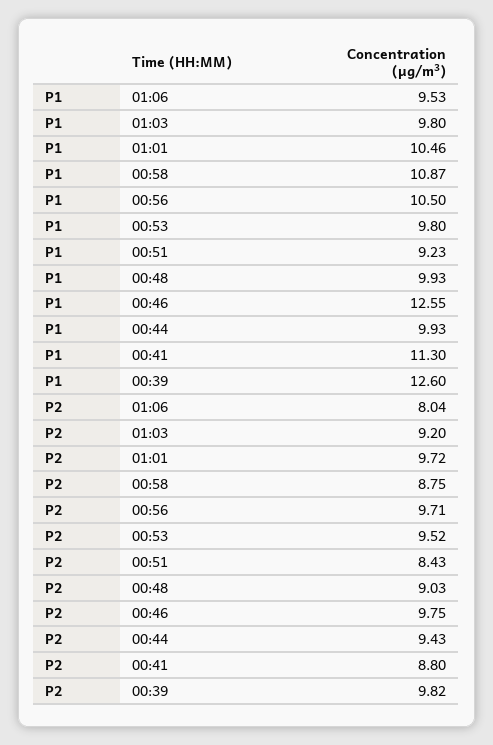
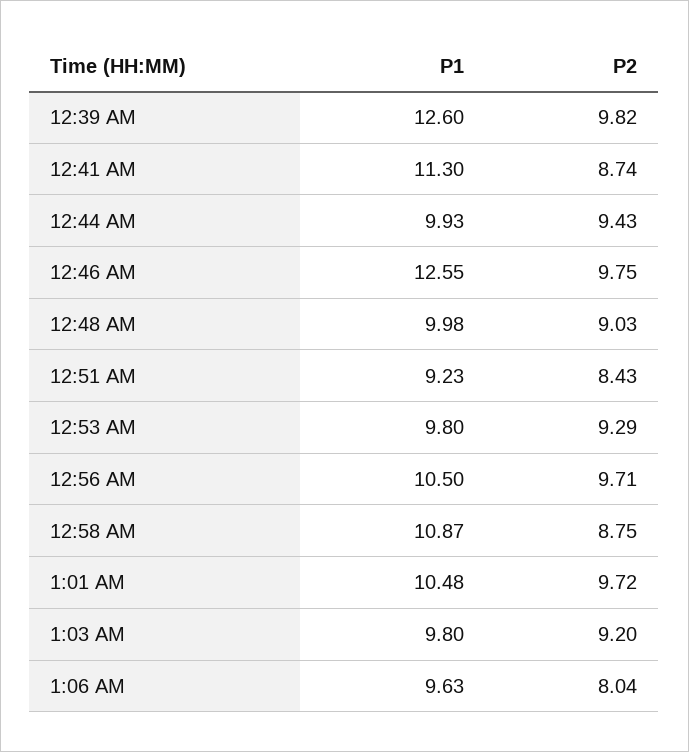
  {
    "P1": {
-     "01:06": 9.53,
+     "01:06": 9.63,
      "01:03": 9.8,
-     "01:01": 10.46,
+     "01:01": 10.48,
      "00:58": 10.87,
      "00:56": 10.5,
      "00:53": 9.8,
      "00:51": 9.23,
-     "00:48": 9.93,
+     "00:48": 9.98,
      "00:46": 12.55,
      "00:44": 9.93,
      "00:41": 11.3,
      "00:39": 12.6
    },
    "P2": {
      "01:06": 8.04,
      "01:03": 9.2,
      "01:01": 9.72,
      "00:58": 8.75,
      "00:56": 9.71,
-     "00:53": 9.52,
+     "00:53": 9.29,
      "00:51": 8.43,
      "00:48": 9.03,
      "00:46": 9.75,
      "00:44": 9.43,
-     "00:41": 8.8,
+     "00:41": 8.74,
      "00:39": 9.82
    }
  }

